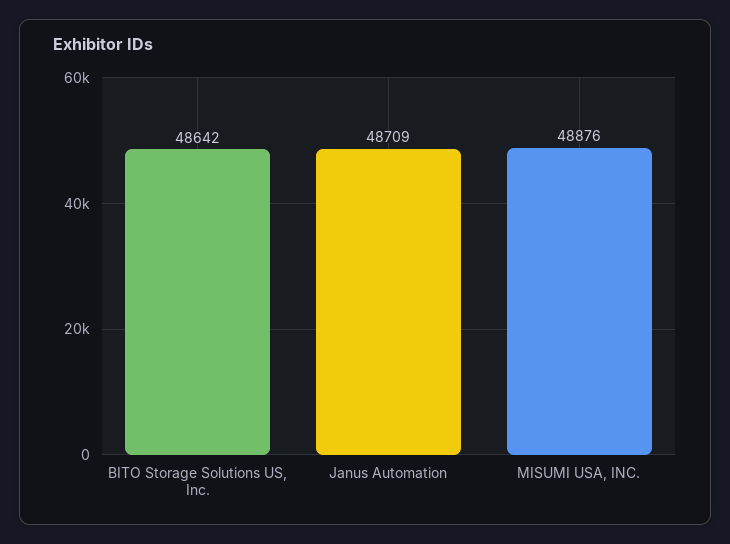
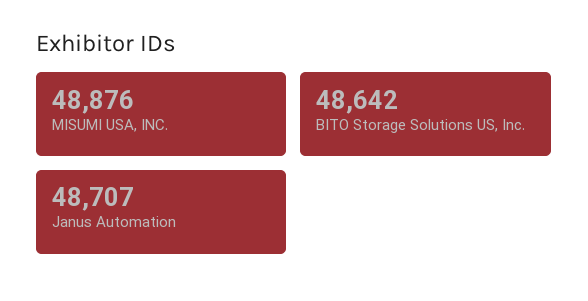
  {
    "BITO Storage Solutions US, Inc.": 48642,
-   "Janus Automation": 48709,
+   "Janus Automation": 48707,
    "MISUMI USA, INC.": 48876
  }

